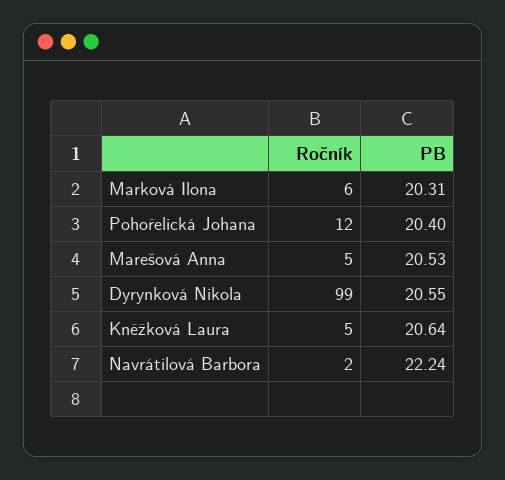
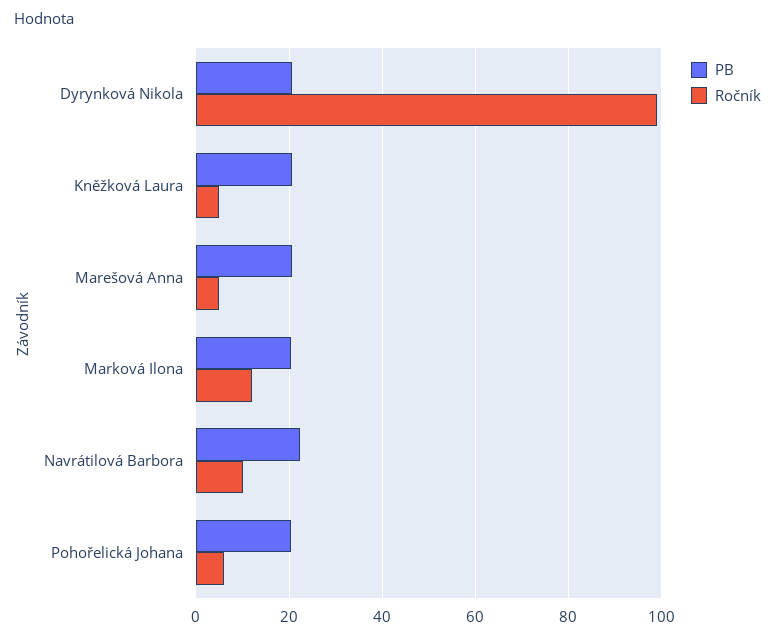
  {
    "Ročník": {
-     "Marková Ilona": 6,
+     "Marková Ilona": 12,
-     "Pohořelická Johana": 12,
+     "Pohořelická Johana": 6,
      "Marešová Anna": 5,
      "Dyrynková Nikola": 99,
      "Kněžková Laura": 5,
-     "Navrátilová Barbora": 2
+     "Navrátilová Barbora": 10
    },
    "PB": {
      "Marková Ilona": 20.31,
      "Pohořelická Johana": 20.4,
      "Marešová Anna": 20.53,
      "Dyrynková Nikola": 20.55,
      "Kněžková Laura": 20.64,
      "Navrátilová Barbora": 22.24
    }
  }

